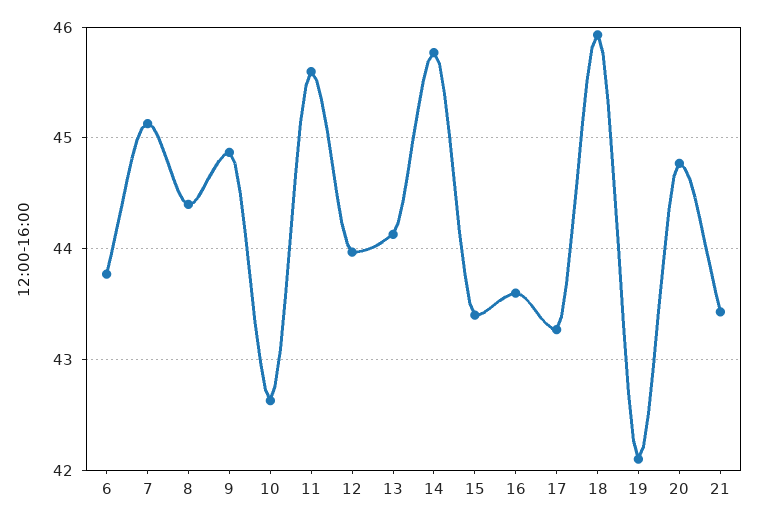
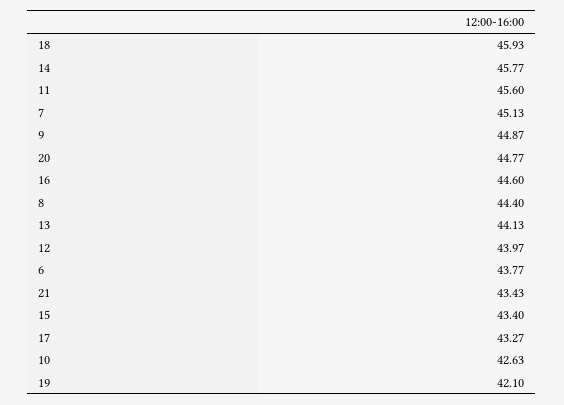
  {
    "6": 43.77,
    "7": 45.13,
    "8": 44.4,
    "9": 44.87,
    "10": 42.63,
    "11": 45.6,
    "12": 43.97,
    "13": 44.13,
    "14": 45.77,
    "15": 43.4,
-   "16": 43.6,
+   "16": 44.6,
    "17": 43.27,
    "18": 45.93,
    "19": 42.1,
    "20": 44.77,
    "21": 43.43
  }

